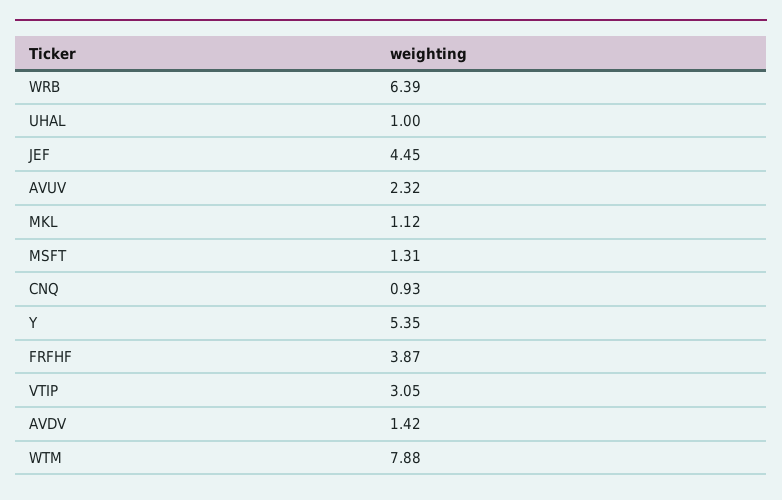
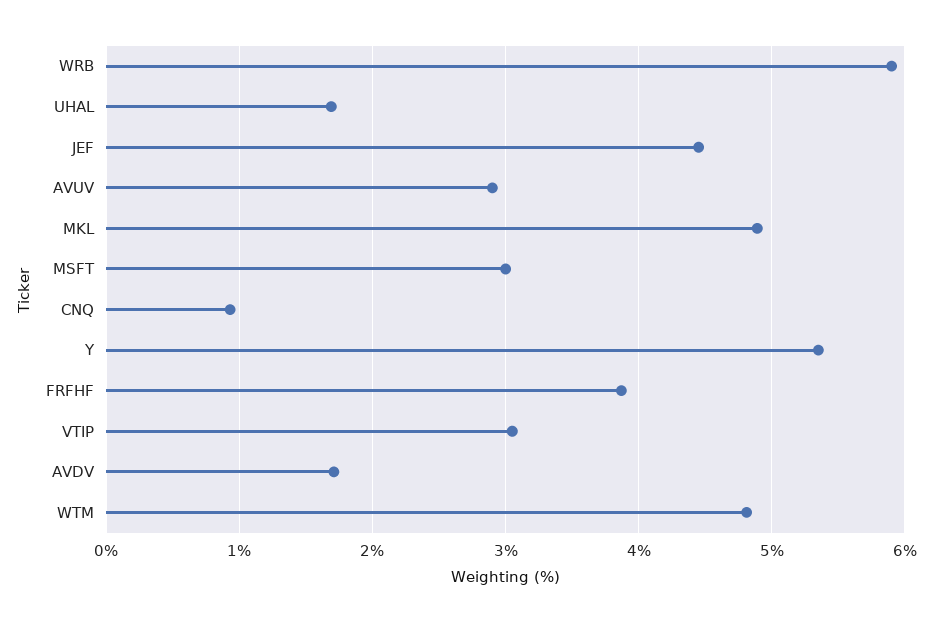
  {
-   "WRB": 6.39,
+   "WRB": 5.9,
-   "UHAL": 1,
+   "UHAL": 1.7,
    "JEF": 4.45,
-   "AVUV": 2.32,
+   "AVUV": 2.9,
-   "MKL": 1.12,
+   "MKL": 4.9,
-   "MSFT": 1.31,
+   "MSFT": 3,
    "CNQ": 0.93,
    "Y": 5.35,
    "FRFHF": 3.87,
    "VTIP": 3.05,
-   "AVDV": 1.42,
+   "AVDV": 1.7,
-   "WTM": 7.88
+   "WTM": 4.8
  }

